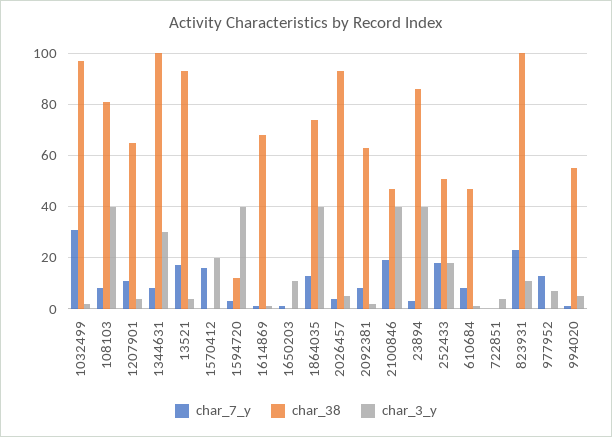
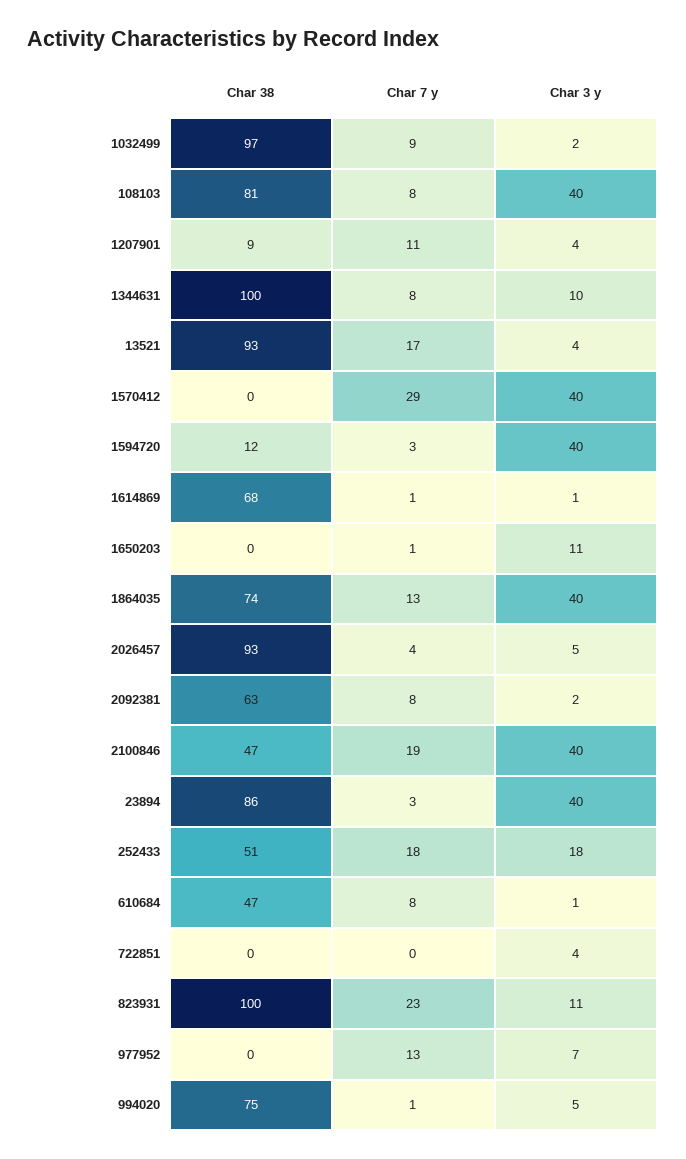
  {
    "char_7_y": {
-     "1032499": 30,
+     "1032499": 9,
      "108103": 8,
      "1207901": 11,
      "1344631": 8,
      "13521": 17,
-     "1570412": 15,
+     "1570412": 29,
      "1594720": 3,
      "1614869": 1,
      "1650203": 1,
      "1864035": 13,
      "2026457": 4,
      "2092381": 8,
      "2100846": 19,
      "23894": 3,
      "252433": 18,
      "610684": 8,
      "722851": 0,
      "823931": 23,
      "977952": 13,
      "994020": 1
    },
    "char_38": {
      "1032499": 97,
      "108103": 81,
-     "1207901": 65,
+     "1207901": 9,
      "1344631": 100,
      "13521": 93,
      "1570412": 0,
      "1594720": 12,
      "1614869": 68,
      "1650203": 0,
      "1864035": 74,
      "2026457": 93,
      "2092381": 63,
      "2100846": 47,
      "23894": 86,
      "252433": 51,
      "610684": 47,
      "722851": 0,
      "823931": 100,
      "977952": 0,
-     "994020": 55
+     "994020": 75
    },
    "char_3_y": {
      "1032499": 2,
      "108103": 40,
      "1207901": 4,
-     "1344631": 30,
+     "1344631": 10,
      "13521": 4,
-     "1570412": 20,
+     "1570412": 40,
      "1594720": 40,
      "1614869": 1,
      "1650203": 11,
      "1864035": 40,
      "2026457": 5,
      "2092381": 2,
      "2100846": 40,
      "23894": 40,
      "252433": 18,
      "610684": 1,
      "722851": 4,
      "823931": 11,
      "977952": 7,
      "994020": 5
    }
  }

